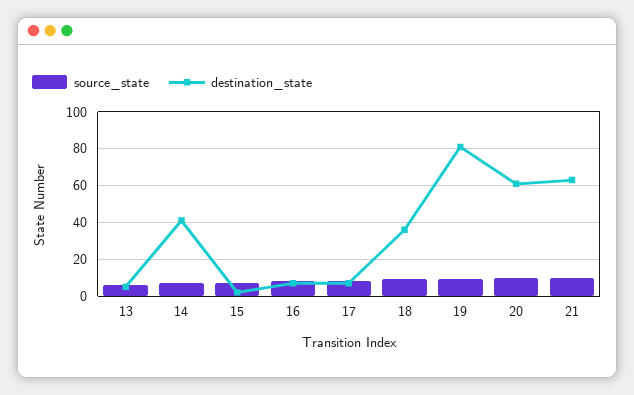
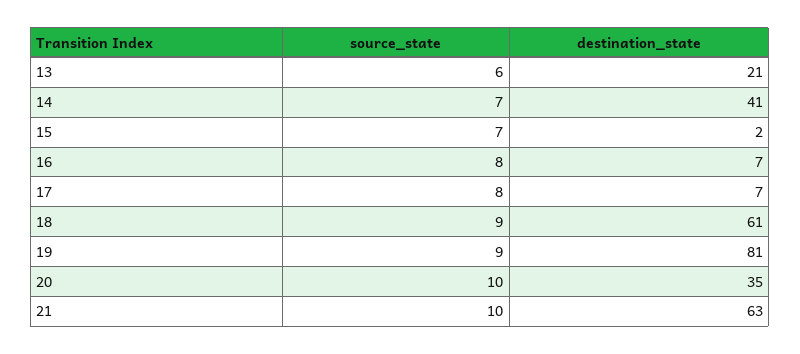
  {
    "source_state": {
      "13": 6,
      "14": 7,
      "15": 7,
      "16": 8,
      "17": 8,
      "18": 9,
      "19": 9,
      "20": 10,
      "21": 10
    },
    "destination_state": {
-     "13": 5,
+     "13": 21,
      "14": 41,
      "15": 2,
      "16": 7,
      "17": 7,
-     "18": 35,
+     "18": 61,
      "19": 81,
-     "20": 60,
+     "20": 35,
      "21": 63
    }
  }

